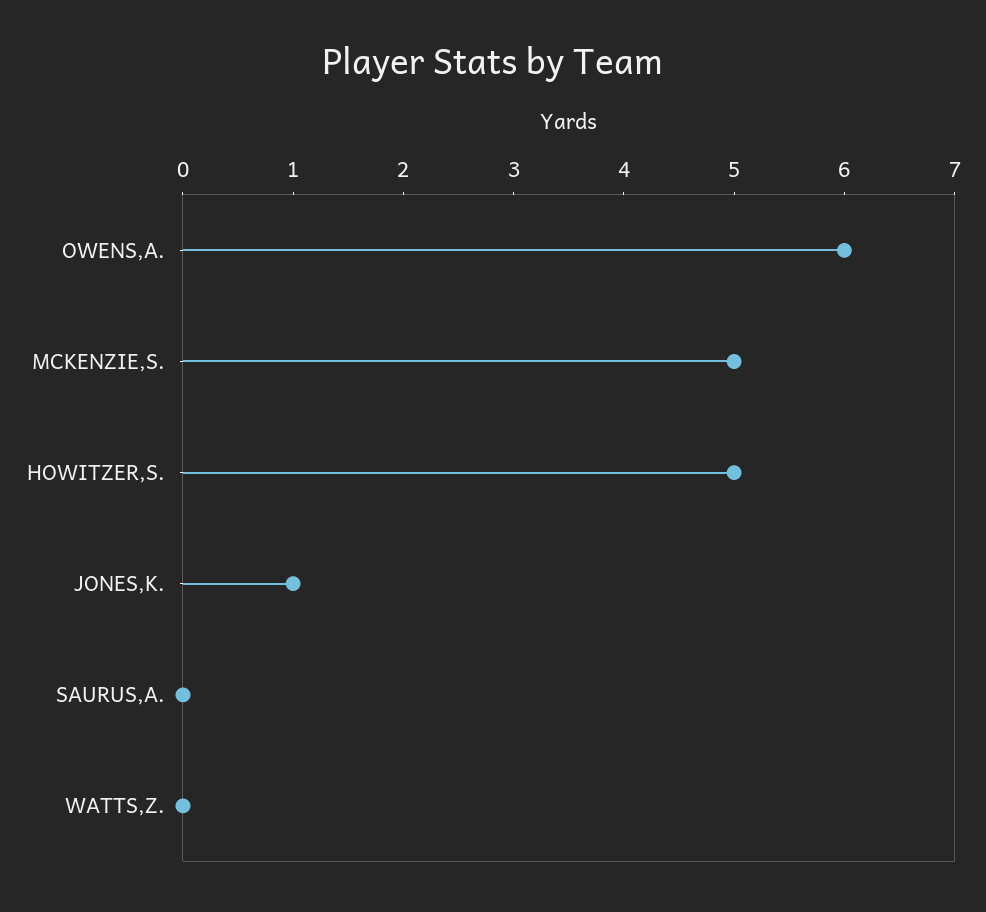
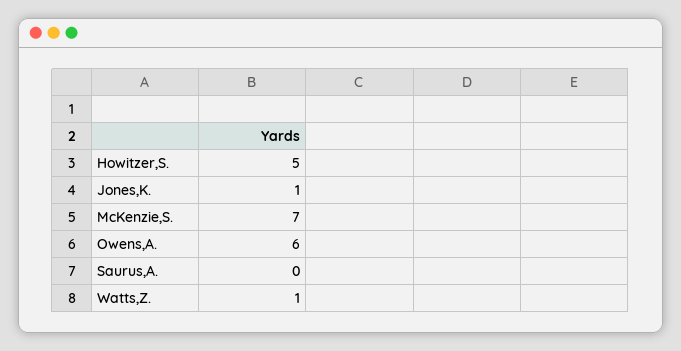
  {
    "OWENS,A.": 6,
-   "MCKENZIE,S.": 5,
+   "MCKENZIE,S.": 7,
    "HOWITZER,S.": 5,
    "JONES,K.": 1,
    "SAURUS,A.": 0,
-   "WATTS,Z.": 0
+   "WATTS,Z.": 1
  }

